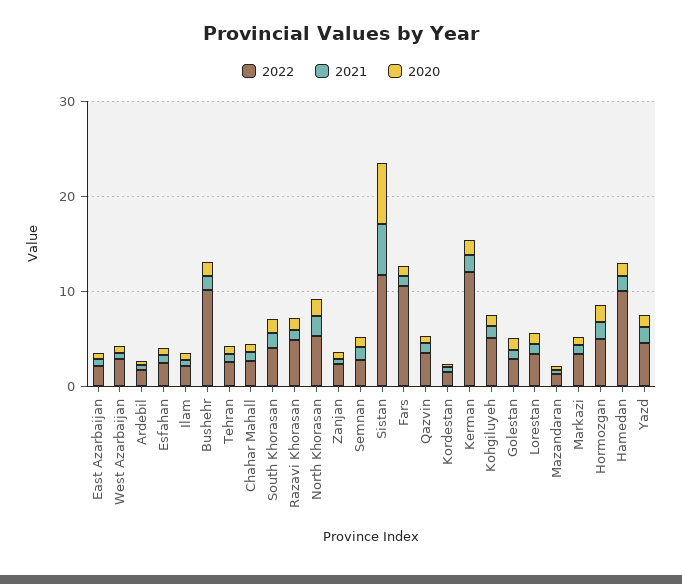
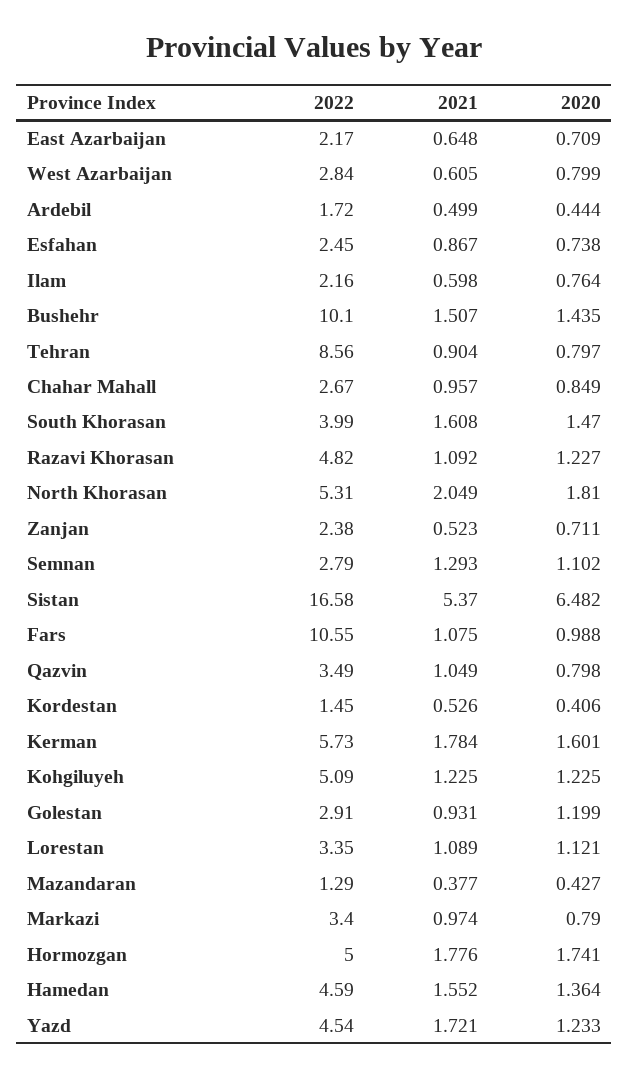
  {
    "2022": {
      "East Azarbaijan": 2.17,
      "West Azarbaijan": 2.84,
      "Ardebil": 1.72,
      "Esfahan": 2.45,
      "Ilam": 2.16,
      "Bushehr": 10.1,
-     "Tehran": 2,
+     "Tehran": 8.56,
      "Chahar Mahall": 2.67,
      "South Khorasan": 3.99,
      "Razavi Khorasan": 4.82,
      "North Khorasan": 5.31,
      "Zanjan": 2.38,
      "Semnan": 2.79,
-     "Sistan": 12,
+     "Sistan": 16.58,
      "Fars": 10.55,
      "Qazvin": 3.49,
      "Kordestan": 1.45,
-     "Kerman": 12,
+     "Kerman": 5.73,
      "Kohgiluyeh": 5.09,
      "Golestan": 2.91,
      "Lorestan": 3.35,
      "Mazandaran": 1.29,
      "Markazi": 3.4,
      "Hormozgan": 5,
-     "Hamedan": 10,
+     "Hamedan": 4.59,
      "Yazd": 4.54
    },
    "2021": {
      "East Azarbaijan": 0.648,
      "West Azarbaijan": 0.605,
      "Ardebil": 0.499,
      "Esfahan": 0.867,
      "Ilam": 0.598,
      "Bushehr": 1.507,
      "Tehran": 0.904,
      "Chahar Mahall": 0.957,
      "South Khorasan": 1.608,
      "Razavi Khorasan": 1.092,
      "North Khorasan": 2.049,
      "Zanjan": 0.523,
      "Semnan": 1.293,
      "Sistan": 5.37,
      "Fars": 1.075,
      "Qazvin": 1.049,
      "Kordestan": 0.526,
      "Kerman": 1.784,
      "Kohgiluyeh": 1.225,
      "Golestan": 0.931,
      "Lorestan": 1.089,
      "Mazandaran": 0.377,
      "Markazi": 0.974,
      "Hormozgan": 1.776,
      "Hamedan": 1.552,
      "Yazd": 1.721
    },
    "2020": {
      "East Azarbaijan": 0.709,
      "West Azarbaijan": 0.799,
      "Ardebil": 0.444,
      "Esfahan": 0.738,
      "Ilam": 0.764,
      "Bushehr": 1.435,
      "Tehran": 0.797,
      "Chahar Mahall": 0.849,
      "South Khorasan": 1.47,
      "Razavi Khorasan": 1.227,
      "North Khorasan": 1.81,
      "Zanjan": 0.711,
      "Semnan": 1.102,
      "Sistan": 6.482,
      "Fars": 0.988,
      "Qazvin": 0.798,
      "Kordestan": 0.406,
      "Kerman": 1.601,
      "Kohgiluyeh": 1.225,
      "Golestan": 1.199,
      "Lorestan": 1.121,
      "Mazandaran": 0.427,
      "Markazi": 0.79,
      "Hormozgan": 1.741,
      "Hamedan": 1.364,
      "Yazd": 1.233
    }
  }

